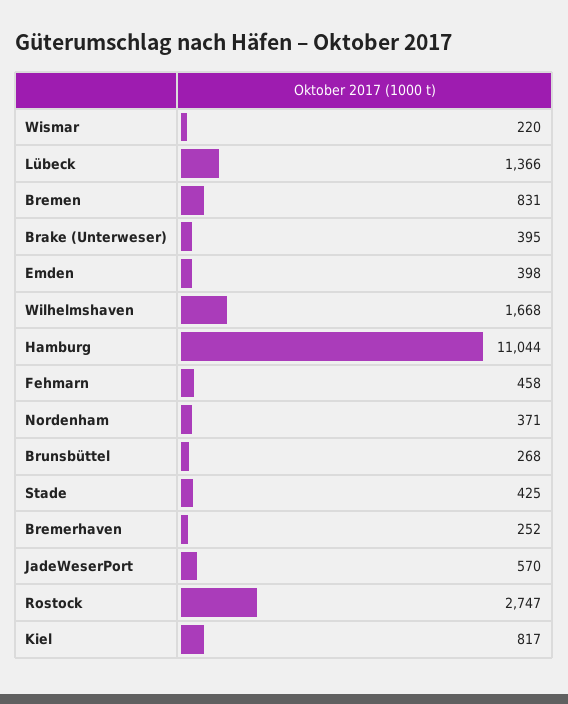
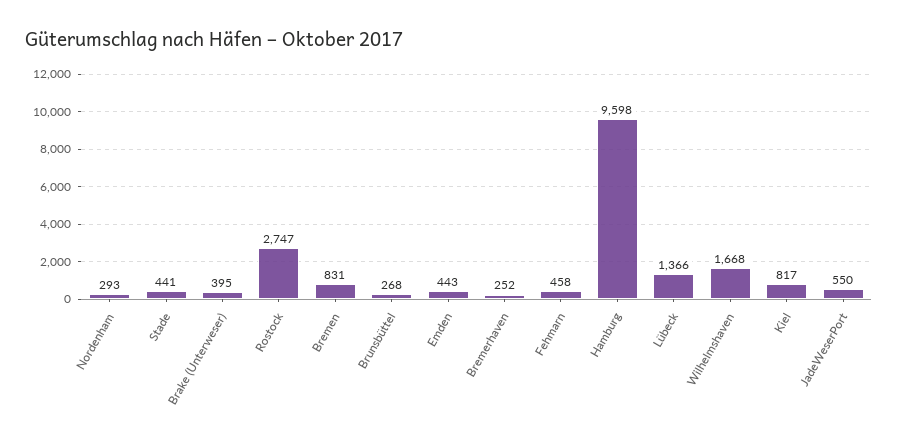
  {
-   "Wismar": 220,
    "Lübeck": 1366,
    "Bremen": 831,
    "Brake (Unterweser)": 395,
-   "Emden": 398,
+   "Emden": 443,
    "Wilhelmshaven": 1668,
-   "Hamburg": 11044,
+   "Hamburg": 9598,
    "Fehmarn": 458,
-   "Nordenham": 371,
+   "Nordenham": 293,
    "Brunsbüttel": 268,
-   "Stade": 425,
+   "Stade": 441,
    "Bremerhaven": 252,
-   "JadeWeserPort": 570,
+   "JadeWeserPort": 550,
    "Rostock": 2747,
    "Kiel": 817
  }

